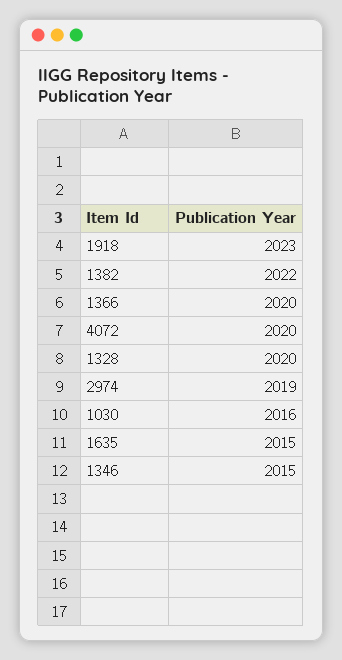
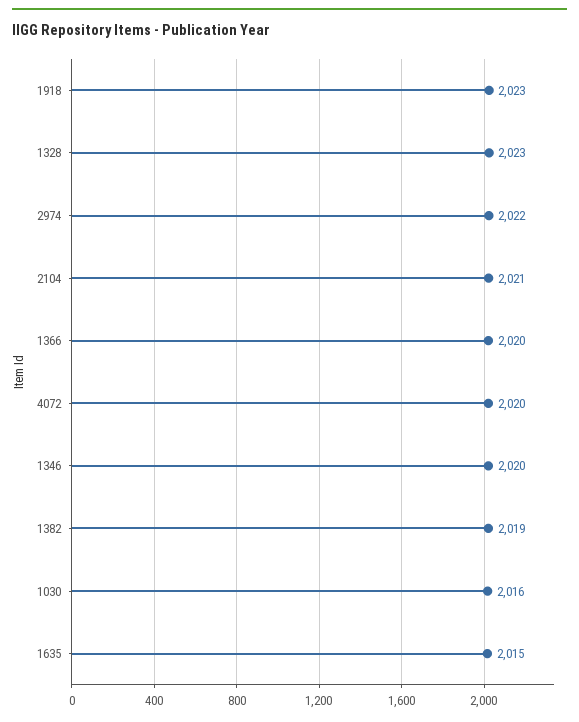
  {
    "1918": 2023,
-   "1382": 2022,
+   "1382": 2019,
    "1366": 2020,
    "4072": 2020,
-   "1328": 2020,
+   "1328": 2023,
-   "2974": 2019,
+   "2974": 2022,
    "1030": 2016,
    "1635": 2015,
-   "1346": 2015
+   "1346": 2020,
+   "2104": 2021
  }

